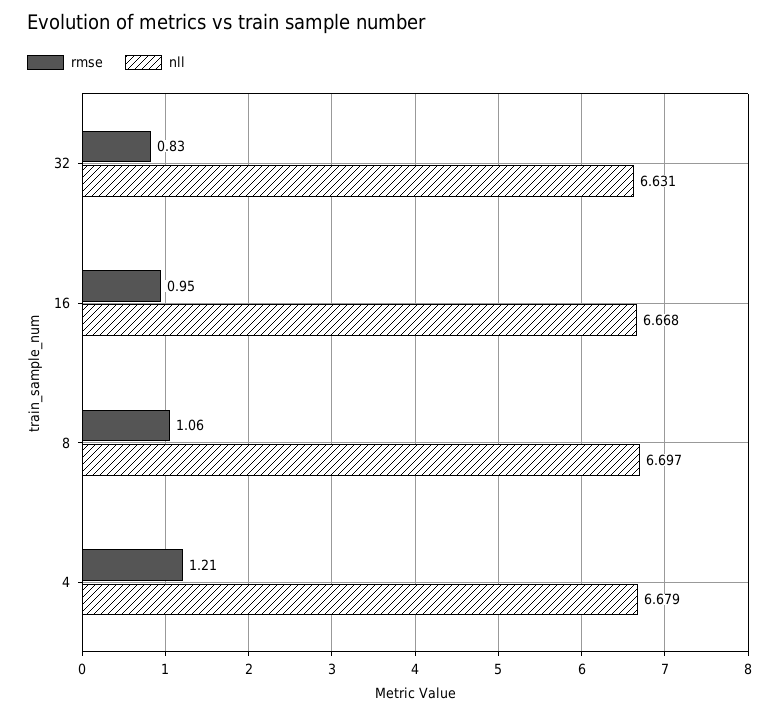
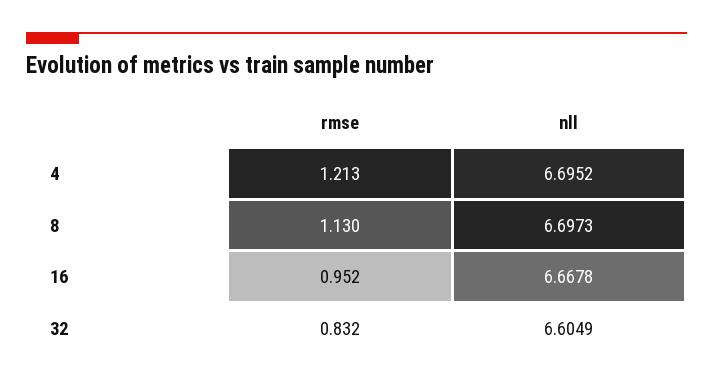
  {
    "rmse": {
      "32": 0.832,
      "16": 0.952,
-     "8": 1.06,
+     "8": 1.13,
      "4": 1.213
    },
    "nll": {
-     "32": 6.631,
+     "32": 6.6049,
      "16": 6.6678,
      "8": 6.6973,
-     "4": 6.679
+     "4": 6.6952
    }
  }

